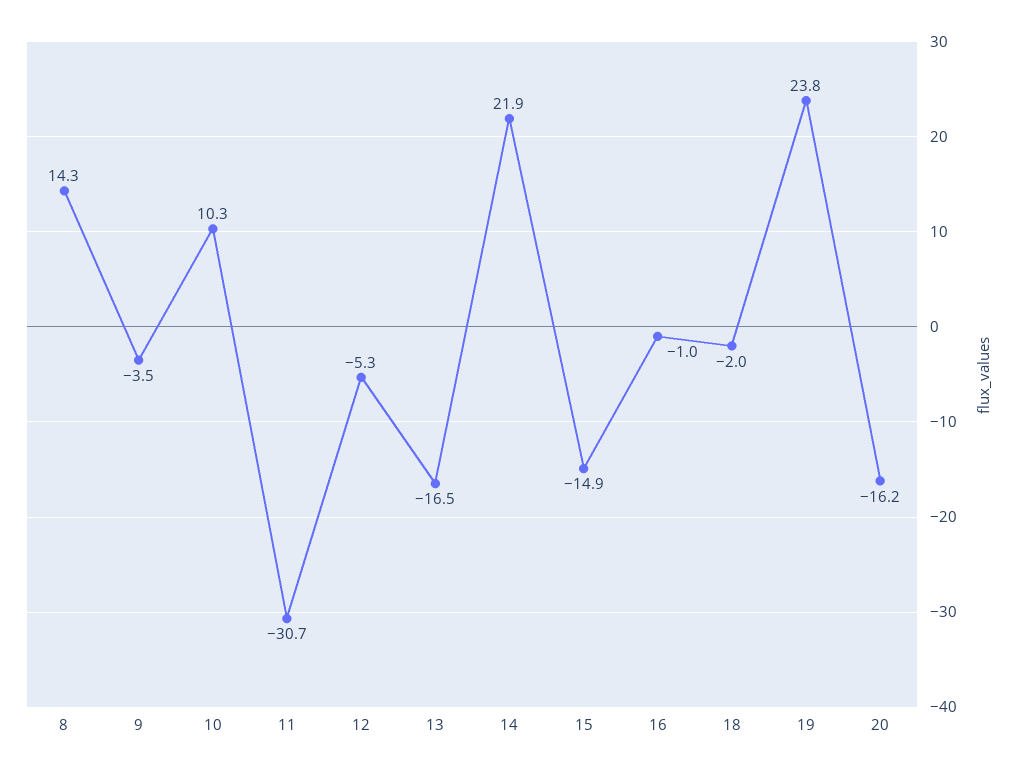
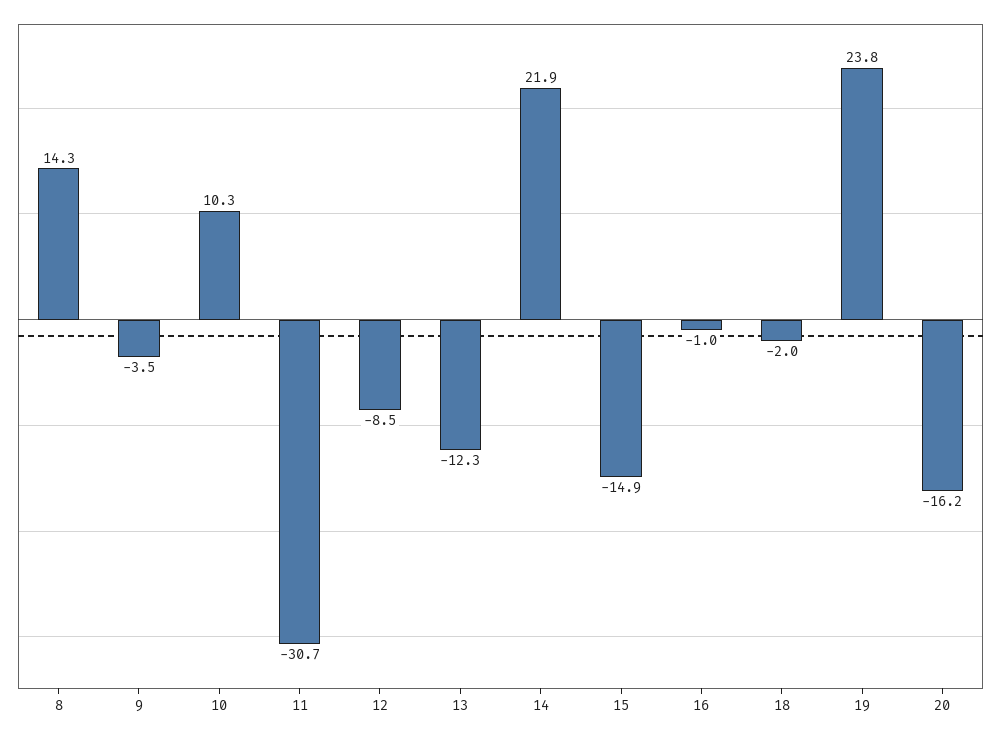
  {
    "8": 14.3,
    "9": -3.5,
    "10": 10.3,
    "11": -30.7,
-   "12": -5.3,
+   "12": -8.5,
-   "13": -16.5,
+   "13": -12.3,
    "14": 21.9,
    "15": -14.9,
    "16": -1,
    "18": -2,
    "19": 23.8,
    "20": -16.2
  }

